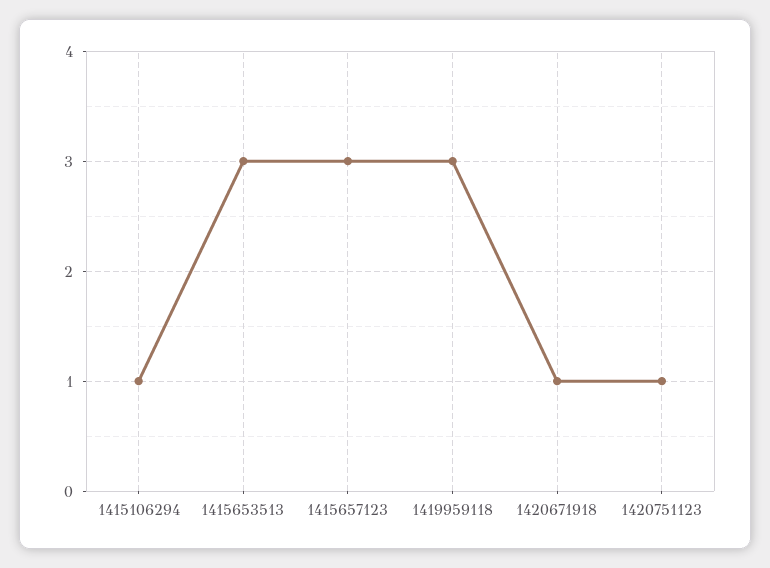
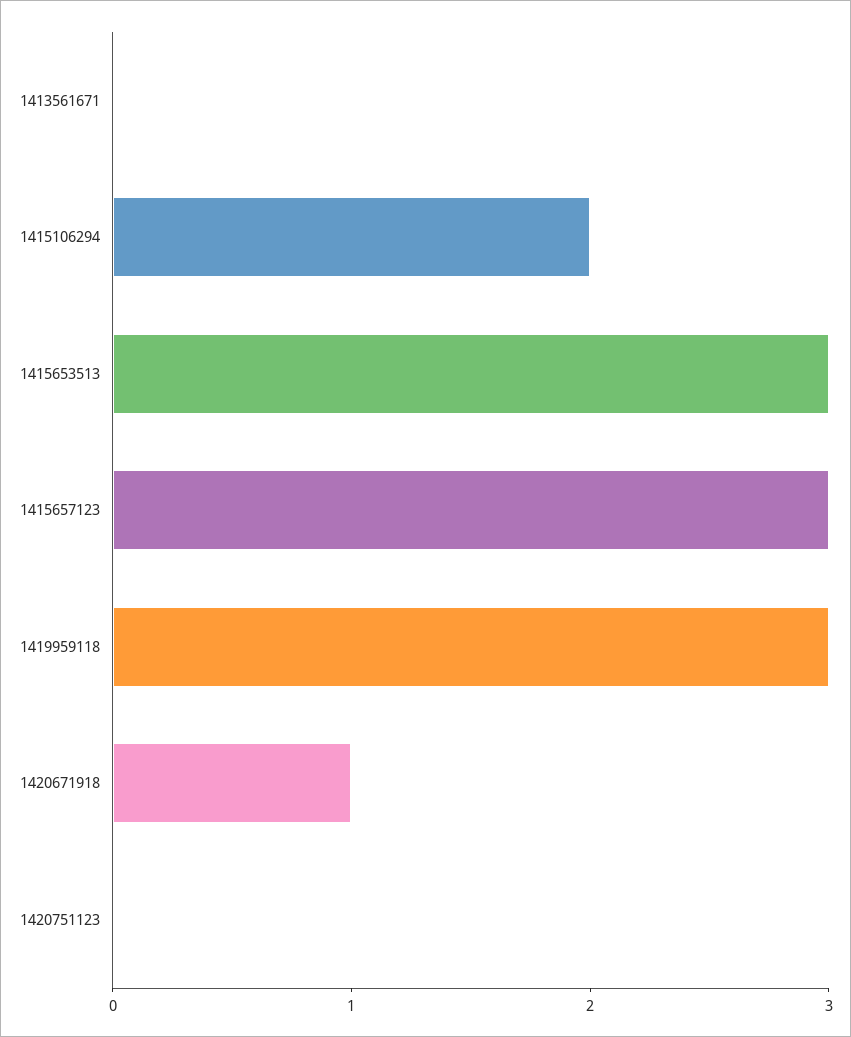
  {
-   "1415106294": 1,
+   "1415106294": 2,
    "1415653513": 3,
    "1415657123": 3,
    "1419959118": 3,
    "1420671918": 1,
-   "1420751123": 1
+   "1420751123": 0,
+   "1413561671": 0
  }

